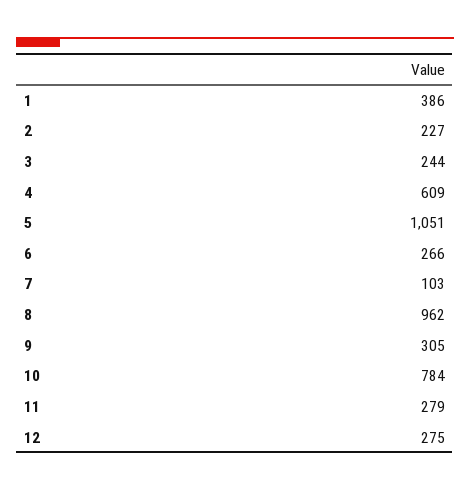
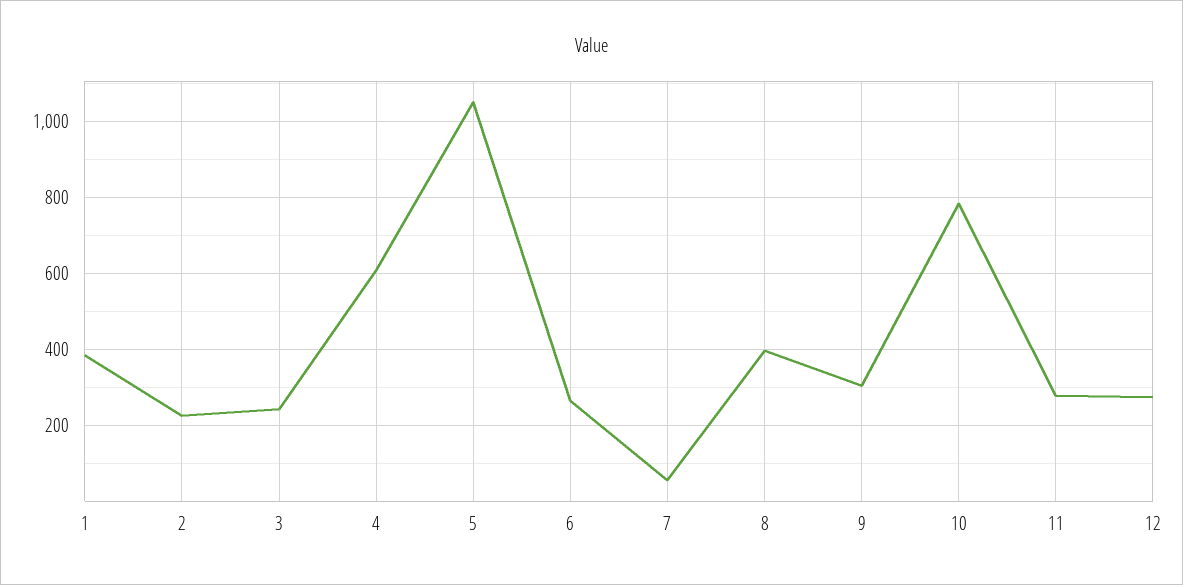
  {
    "1": 386,
    "2": 227,
    "3": 244,
    "4": 609,
    "5": 1051,
    "6": 266,
-   "7": 103,
+   "7": 60,
-   "8": 962,
+   "8": 400,
    "9": 305,
    "10": 784,
    "11": 279,
    "12": 275
  }

